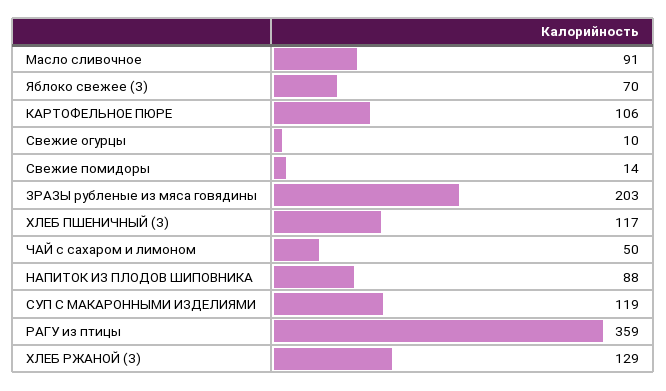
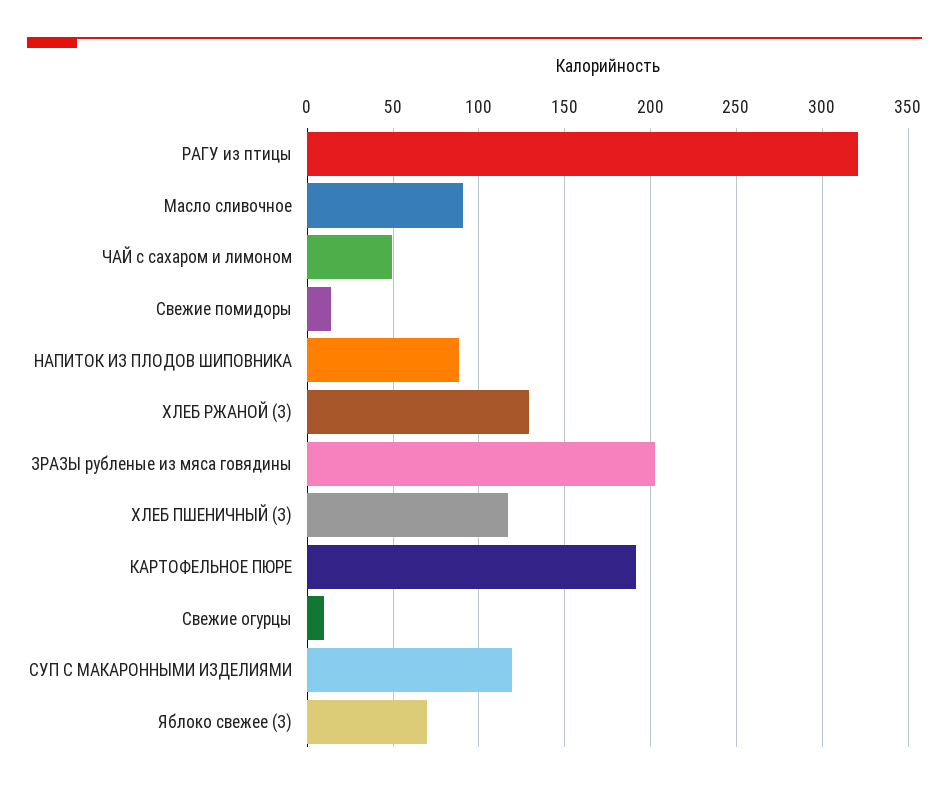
  {
    "Масло сливочное": 91,
    "Яблоко свежее (З)": 70,
-   "КАРТОФЕЛЬНОЕ ПЮРЕ": 106,
+   "КАРТОФЕЛЬНОЕ ПЮРЕ": 190,
    "Свежие огурцы": 10,
    "Свежие помидоры": 14,
    "ЗРАЗЫ рубленые из мяса говядины": 203,
    "ХЛЕБ ПШЕНИЧНЫЙ (З)": 117,
    "ЧАЙ с сахаром и лимоном": 50,
    "НАПИТОК ИЗ ПЛОДОВ ШИПОВНИКА": 88,
    "СУП С МАКАРОННЫМИ ИЗДЕЛИЯМИ": 119,
-   "РАГУ из птицы": 359,
+   "РАГУ из птицы": 320,
    "ХЛЕБ РЖАНОЙ (З)": 129
  }

